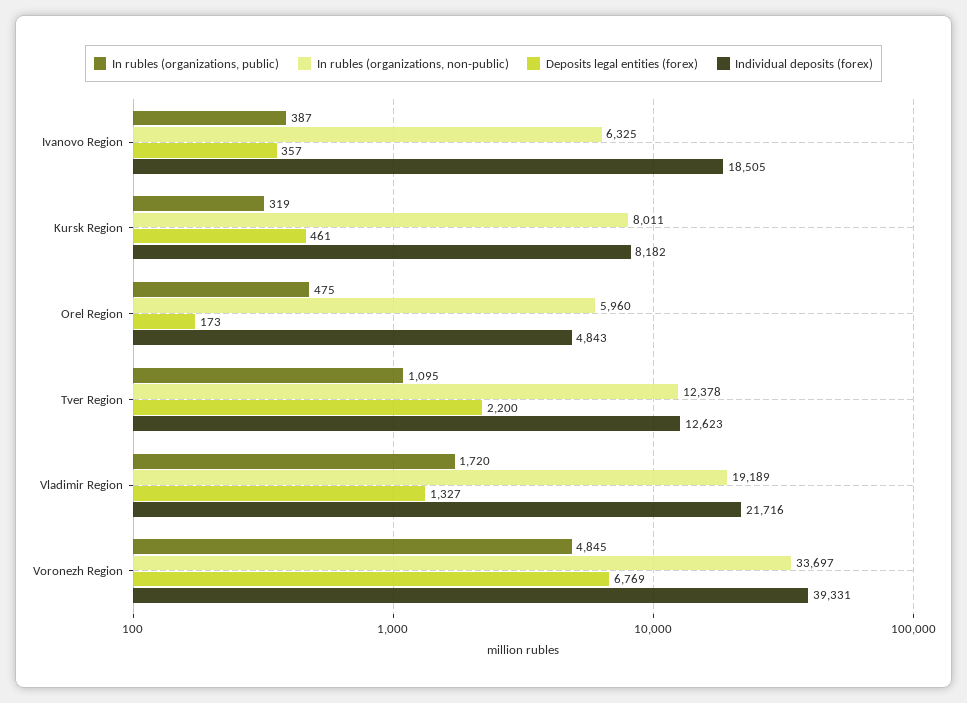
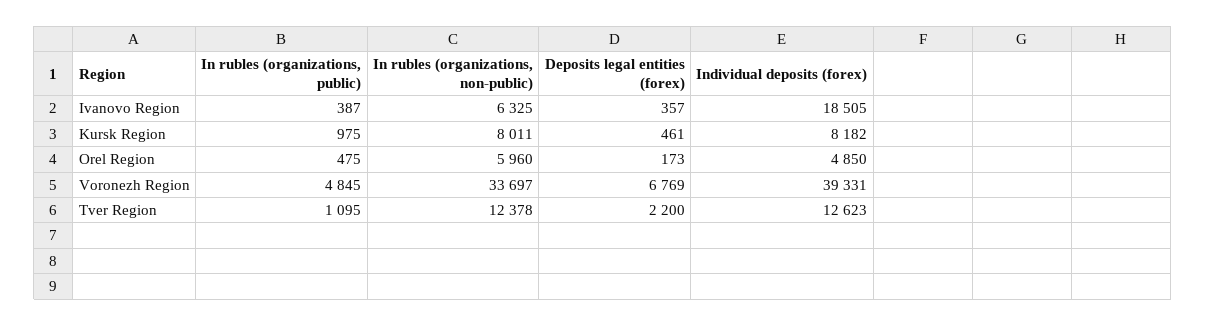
  {
    "In rubles (organizations, public)": {
      "Ivanovo Region": 387,
-     "Kursk Region": 319,
+     "Kursk Region": 975,
      "Orel Region": 475,
      "Tver Region": 1095,
-     "Vladimir Region": 1720,
      "Voronezh Region": 4845
    },
    "In rubles (organizations, non-public)": {
      "Ivanovo Region": 6325,
      "Kursk Region": 8011,
      "Orel Region": 5960,
      "Tver Region": 12378,
-     "Vladimir Region": 19189,
      "Voronezh Region": 33697
    },
    "Deposits legal entities (forex)": {
      "Ivanovo Region": 357,
      "Kursk Region": 461,
      "Orel Region": 173,
      "Tver Region": 2200,
-     "Vladimir Region": 1327,
      "Voronezh Region": 6769
    },
    "Individual deposits (forex)": {
      "Ivanovo Region": 18505,
      "Kursk Region": 8182,
-     "Orel Region": 4843,
+     "Orel Region": 4850,
      "Tver Region": 12623,
-     "Vladimir Region": 21716,
      "Voronezh Region": 39331
    }
  }

